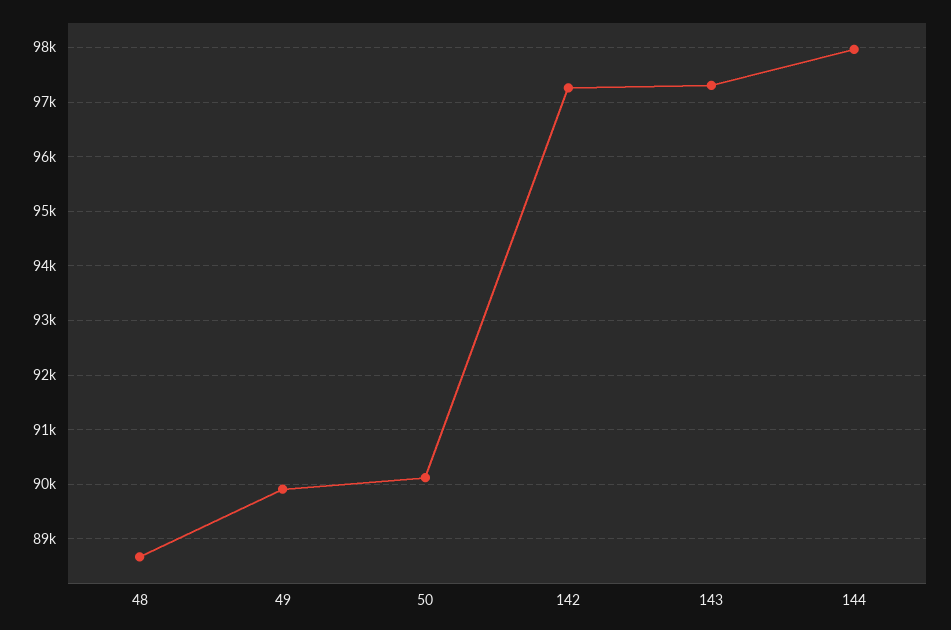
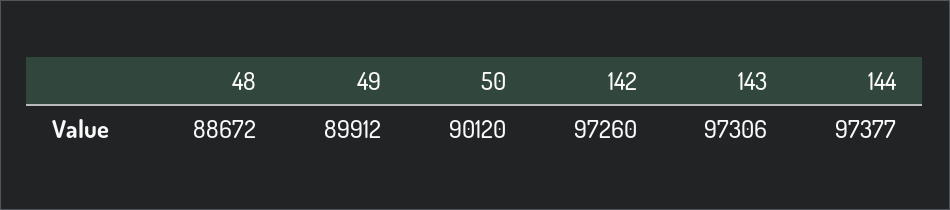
  {
    "48": 88672,
    "49": 89912,
    "50": 90120,
    "142": 97260,
    "143": 97306,
-   "144": 98000
+   "144": 97377
  }

